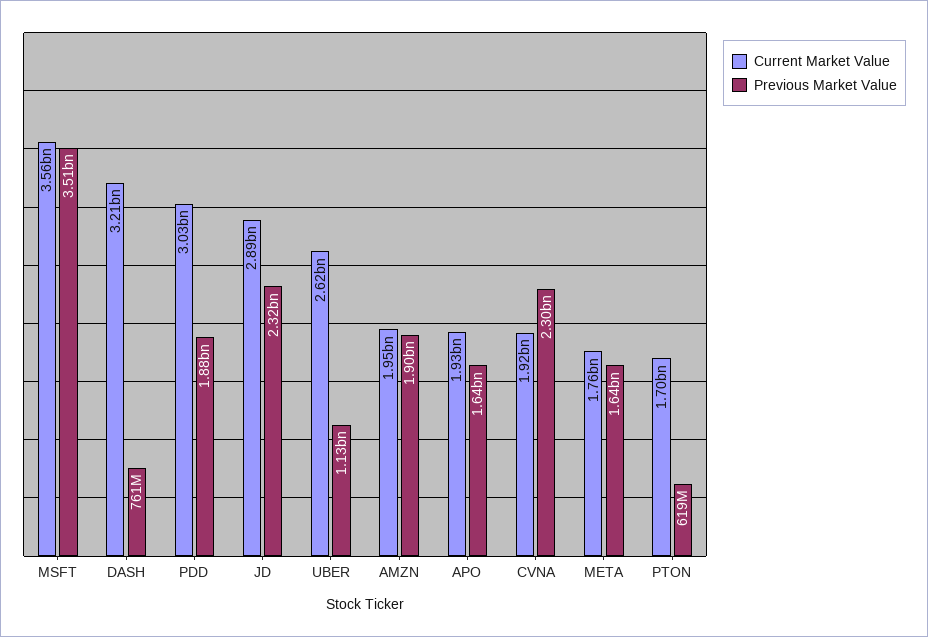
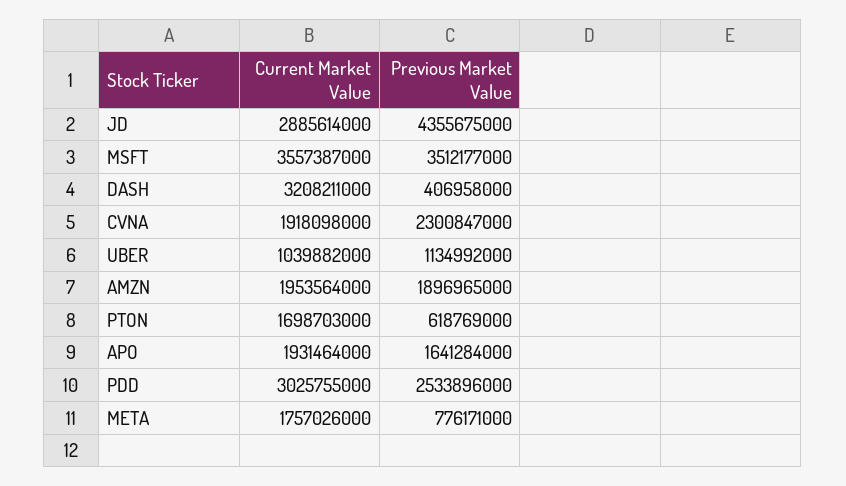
  {
    "Current Market Value": {
      "MSFT": 3557387000,
      "DASH": 3208211000,
      "PDD": 3025755000,
      "JD": 2885614000,
-     "UBER": 2620000000,
+     "UBER": 1039882000,
      "AMZN": 1953564000,
      "APO": 1931464000,
      "CVNA": 1918098000,
      "META": 1757026000,
      "PTON": 1698703000
    },
    "Previous Market Value": {
      "MSFT": 3512177000,
-     "DASH": 761000000,
+     "DASH": 406958000,
-     "PDD": 1880000000,
+     "PDD": 2533896000,
-     "JD": 2320000000,
+     "JD": 4355675000,
      "UBER": 1134992000,
      "AMZN": 1896965000,
      "APO": 1641284000,
      "CVNA": 2300847000,
-     "META": 1640000000,
+     "META": 776171000,
      "PTON": 618769000
    }
  }

